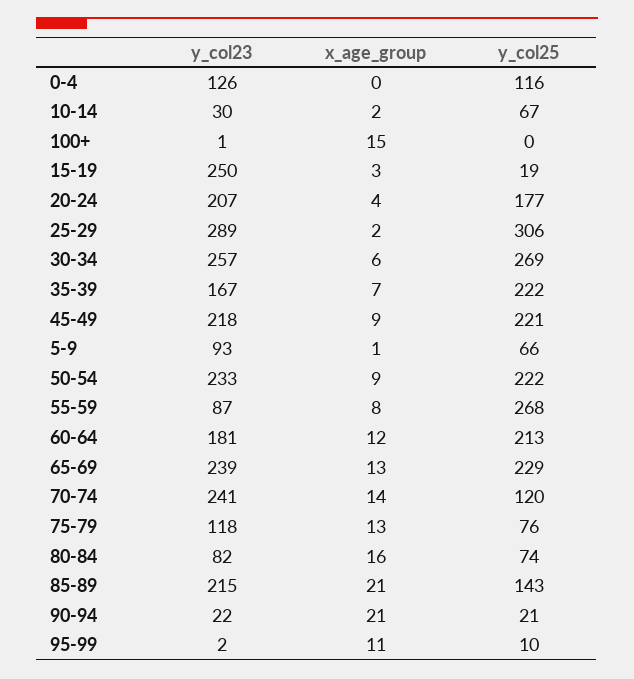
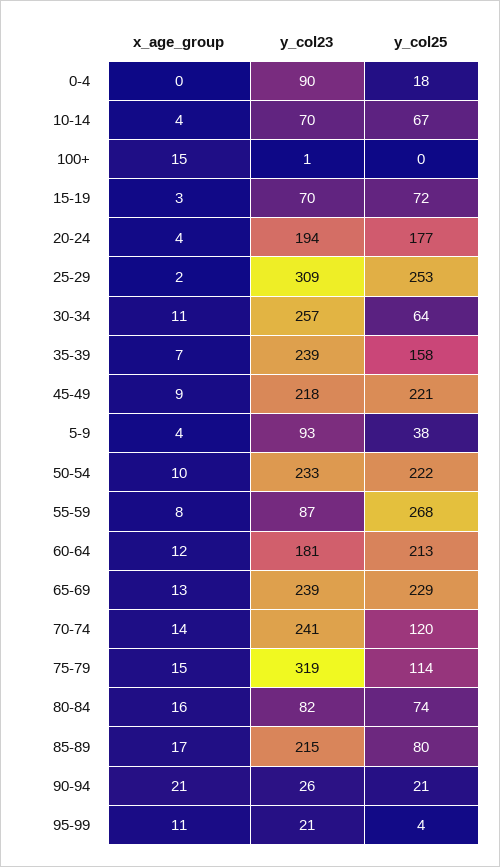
  {
    "y_col23": {
-     "0-4": 126,
+     "0-4": 90,
-     "10-14": 30,
+     "10-14": 70,
      "100+": 1,
-     "15-19": 250,
+     "15-19": 70,
-     "20-24": 207,
+     "20-24": 194,
-     "25-29": 289,
+     "25-29": 309,
      "30-34": 257,
-     "35-39": 167,
+     "35-39": 239,
      "45-49": 218,
      "5-9": 93,
      "50-54": 233,
      "55-59": 87,
      "60-64": 181,
      "65-69": 239,
      "70-74": 241,
-     "75-79": 118,
+     "75-79": 319,
      "80-84": 82,
      "85-89": 215,
-     "90-94": 22,
+     "90-94": 26,
-     "95-99": 2
+     "95-99": 21
    },
    "x_age_group": {
      "0-4": 0,
-     "10-14": 2,
+     "10-14": 4,
      "100+": 15,
      "15-19": 3,
      "20-24": 4,
      "25-29": 2,
-     "30-34": 6,
+     "30-34": 11,
      "35-39": 7,
      "45-49": 9,
-     "5-9": 1,
+     "5-9": 4,
-     "50-54": 9,
+     "50-54": 10,
      "55-59": 8,
      "60-64": 12,
      "65-69": 13,
      "70-74": 14,
-     "75-79": 13,
+     "75-79": 15,
      "80-84": 16,
-     "85-89": 21,
+     "85-89": 17,
      "90-94": 21,
      "95-99": 11
    },
    "y_col25": {
-     "0-4": 116,
+     "0-4": 18,
      "10-14": 67,
      "100+": 0,
-     "15-19": 19,
+     "15-19": 72,
      "20-24": 177,
-     "25-29": 306,
+     "25-29": 253,
-     "30-34": 269,
+     "30-34": 64,
-     "35-39": 222,
+     "35-39": 158,
      "45-49": 221,
-     "5-9": 66,
+     "5-9": 38,
      "50-54": 222,
      "55-59": 268,
      "60-64": 213,
      "65-69": 229,
      "70-74": 120,
-     "75-79": 76,
+     "75-79": 114,
      "80-84": 74,
-     "85-89": 143,
+     "85-89": 80,
      "90-94": 21,
-     "95-99": 10
+     "95-99": 4
    }
  }

